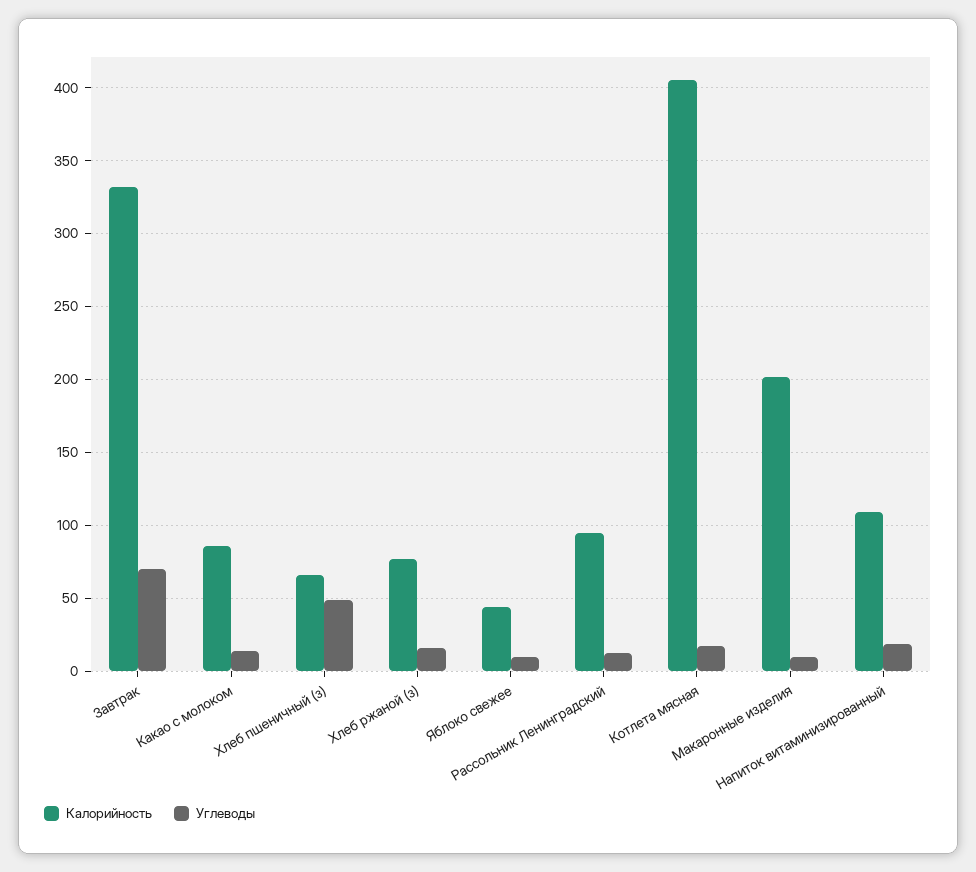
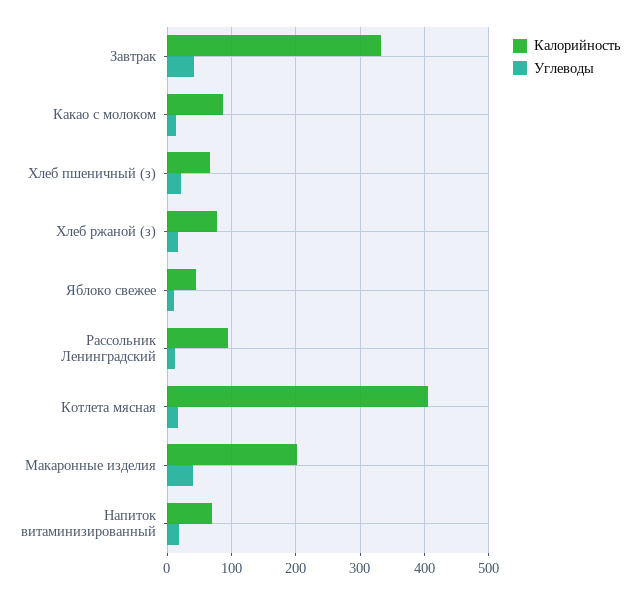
  {
    "Калорийность": {
      "Завтрак": 330,
      "Какао с молоком": 85,
      "Хлеб пшеничный (з)": 65,
      "Хлеб ржаной (з)": 75,
      "Яблоко свежее": 45,
      "Рассольник Ленинградский": 95,
      "Котлета мясная": 405,
      "Макаронные изделия": 200,
-     "Напиток витаминизированный": 110
+     "Напиток витаминизированный": 70
    },
    "Углеводы": {
-     "Завтрак": 70,
+     "Завтрак": 40,
      "Какао с молоком": 15,
-     "Хлеб пшеничный (з)": 50,
+     "Хлеб пшеничный (з)": 20,
      "Хлеб ржаной (з)": 15,
      "Яблоко свежее": 10,
      "Рассольник Ленинградский": 15,
      "Котлета мясная": 15,
-     "Макаронные изделия": 10,
+     "Макаронные изделия": 40,
      "Напиток витаминизированный": 20
    }
  }

